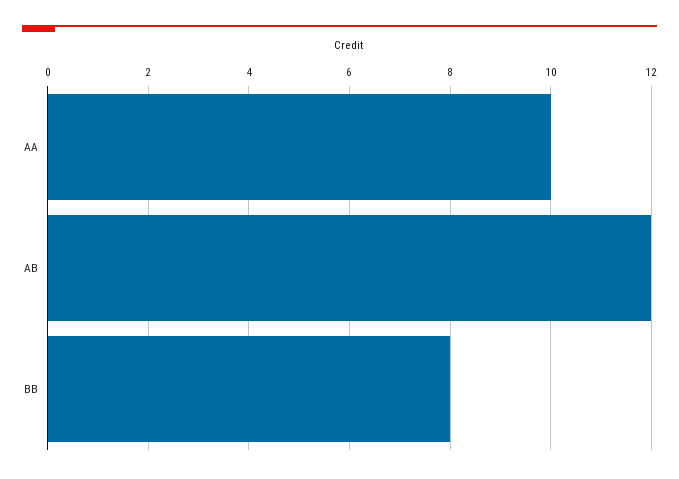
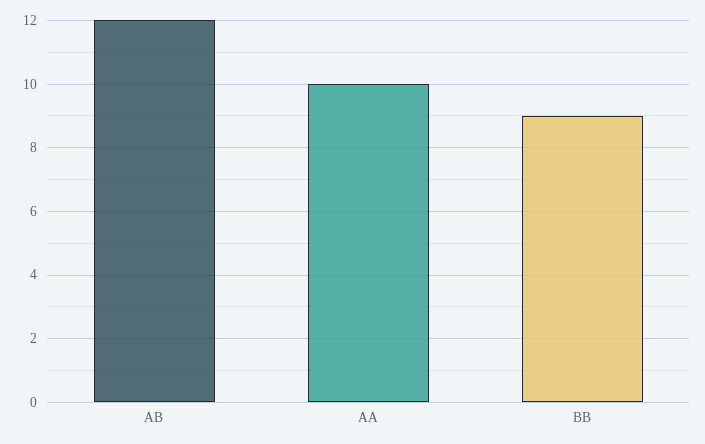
  {
    "AA": 10,
    "AB": 12,
-   "BB": 8
+   "BB": 9
  }

